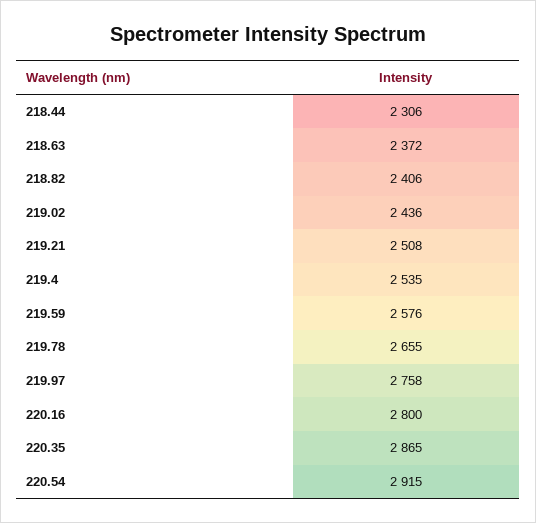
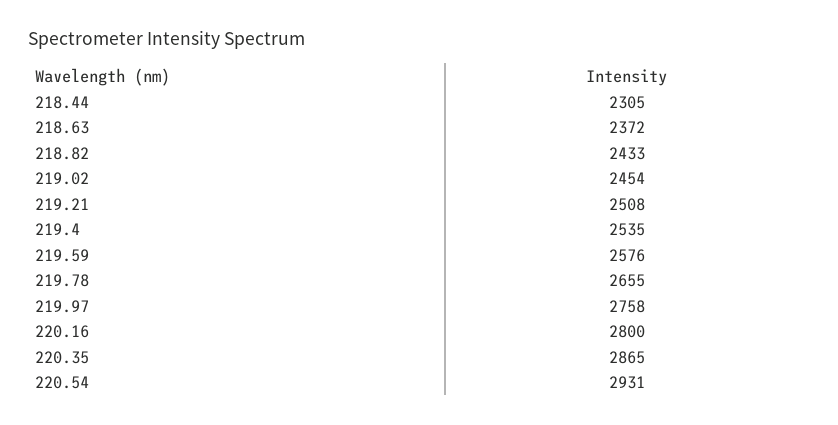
  {
-   "218.44": 2306,
+   "218.44": 2305,
    "218.63": 2372,
-   "218.82": 2406,
+   "218.82": 2433,
-   "219.02": 2436,
+   "219.02": 2454,
    "219.21": 2508,
    "219.4": 2535,
    "219.59": 2576,
    "219.78": 2655,
    "219.97": 2758,
    "220.16": 2800,
    "220.35": 2865,
-   "220.54": 2915
+   "220.54": 2931
  }

